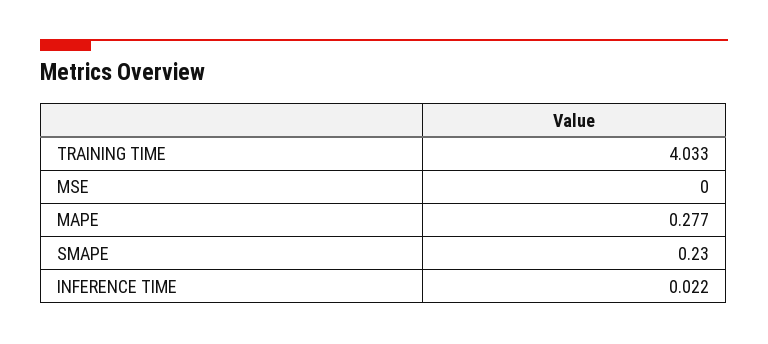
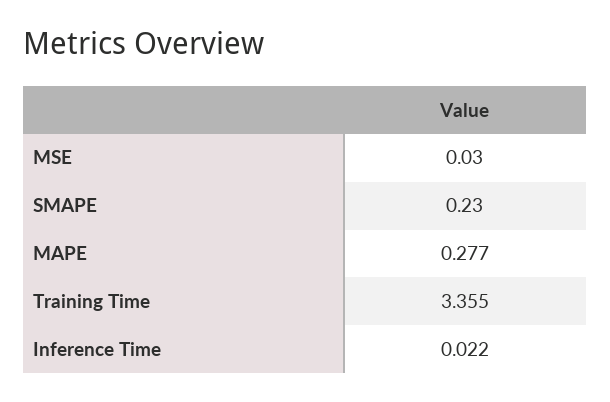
  {
-   "TRAINING TIME": 4.033,
+   "TRAINING TIME": 3.355,
-   "MSE": 0,
+   "MSE": 0.03,
    "MAPE": 0.277,
    "SMAPE": 0.23,
    "INFERENCE TIME": 0.022
  }

